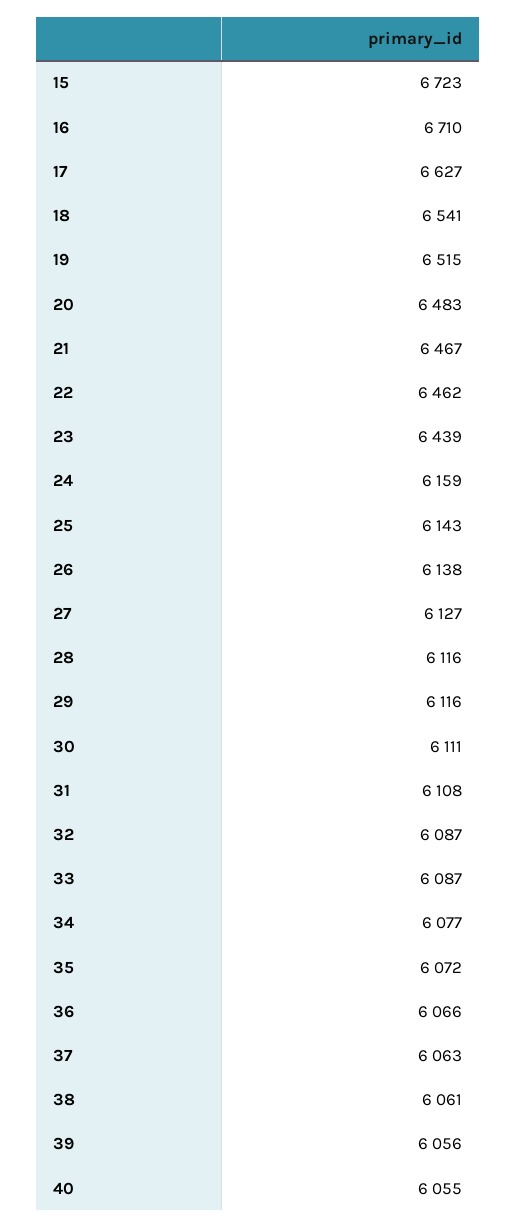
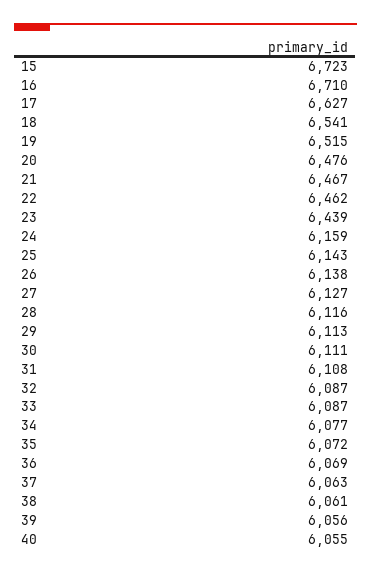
  {
    "15": 6723,
    "16": 6710,
    "17": 6627,
    "18": 6541,
    "19": 6515,
-   "20": 6483,
+   "20": 6476,
    "21": 6467,
    "22": 6462,
    "23": 6439,
    "24": 6159,
    "25": 6143,
    "26": 6138,
    "27": 6127,
    "28": 6116,
-   "29": 6116,
+   "29": 6113,
    "30": 6111,
    "31": 6108,
    "32": 6087,
    "33": 6087,
    "34": 6077,
    "35": 6072,
-   "36": 6066,
+   "36": 6069,
    "37": 6063,
    "38": 6061,
    "39": 6056,
    "40": 6055
  }

